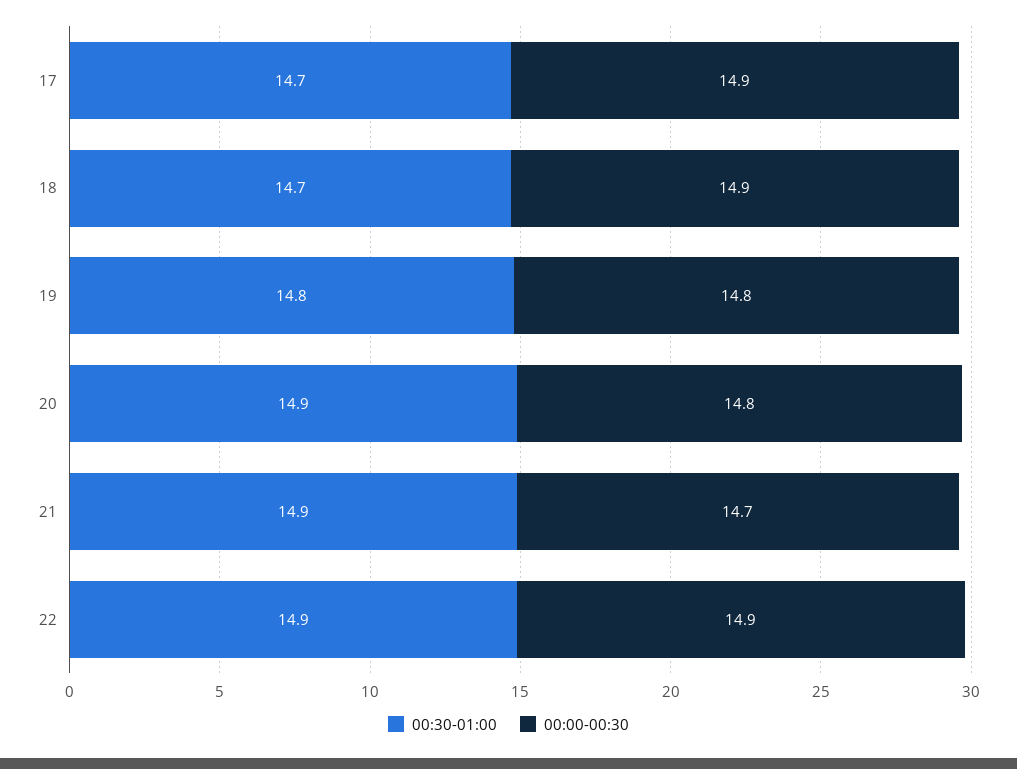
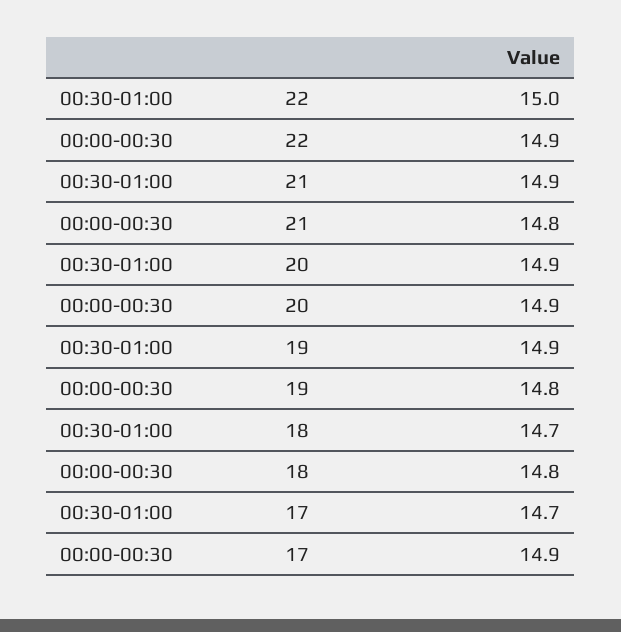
  {
    "00:30-01:00": {
      "17": 14.7,
      "18": 14.7,
-     "19": 14.8,
+     "19": 14.9,
      "20": 14.9,
      "21": 14.9,
-     "22": 14.9
+     "22": 15
    },
    "00:00-00:30": {
      "17": 14.9,
-     "18": 14.9,
+     "18": 14.8,
      "19": 14.8,
-     "20": 14.8,
+     "20": 14.9,
-     "21": 14.7,
+     "21": 14.8,
      "22": 14.9
    }
  }

